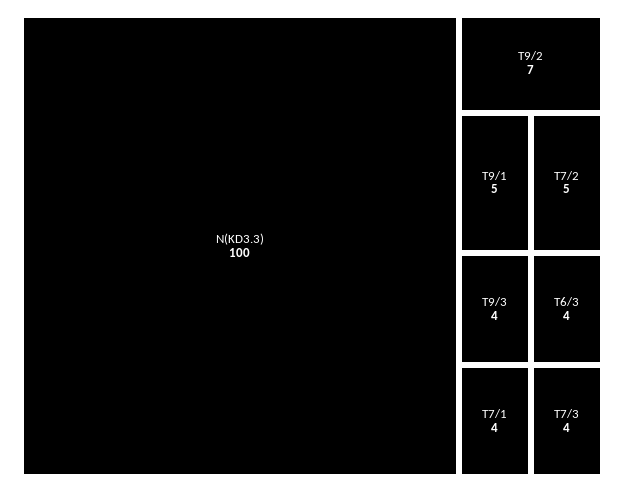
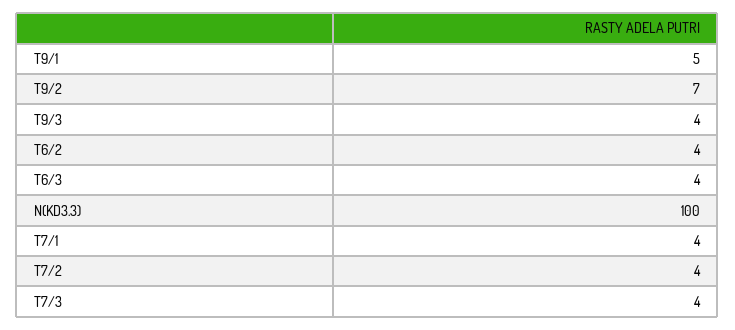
  {
    "N(KD3.3)": 100,
    "T9/2": 7,
    "T9/1": 5,
-   "T7/2": 5,
+   "T7/2": 4,
    "T9/3": 4,
    "T6/3": 4,
    "T7/1": 4,
-   "T7/3": 4
+   "T7/3": 4,
+   "T6/2": 4
  }

